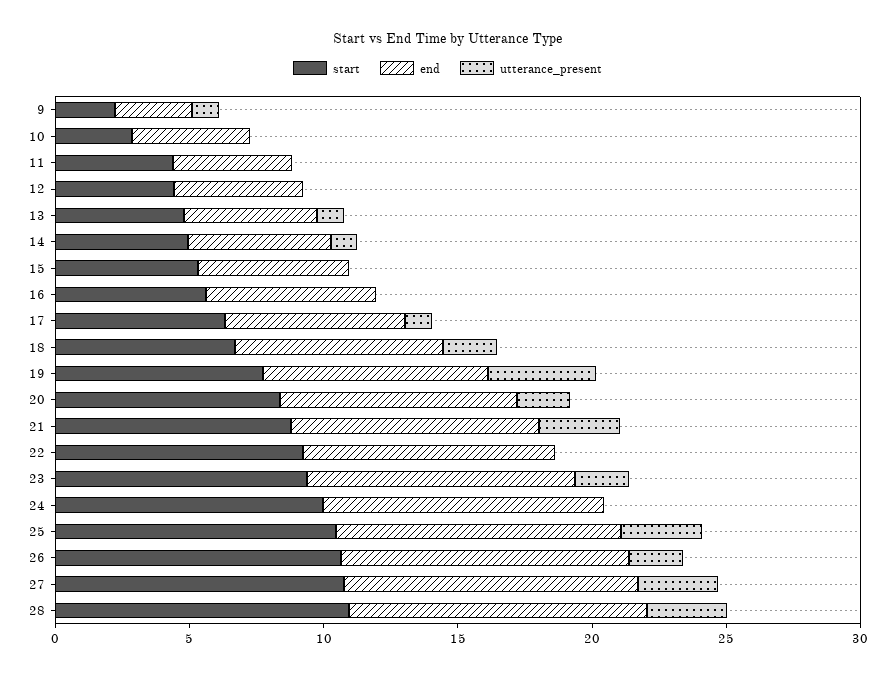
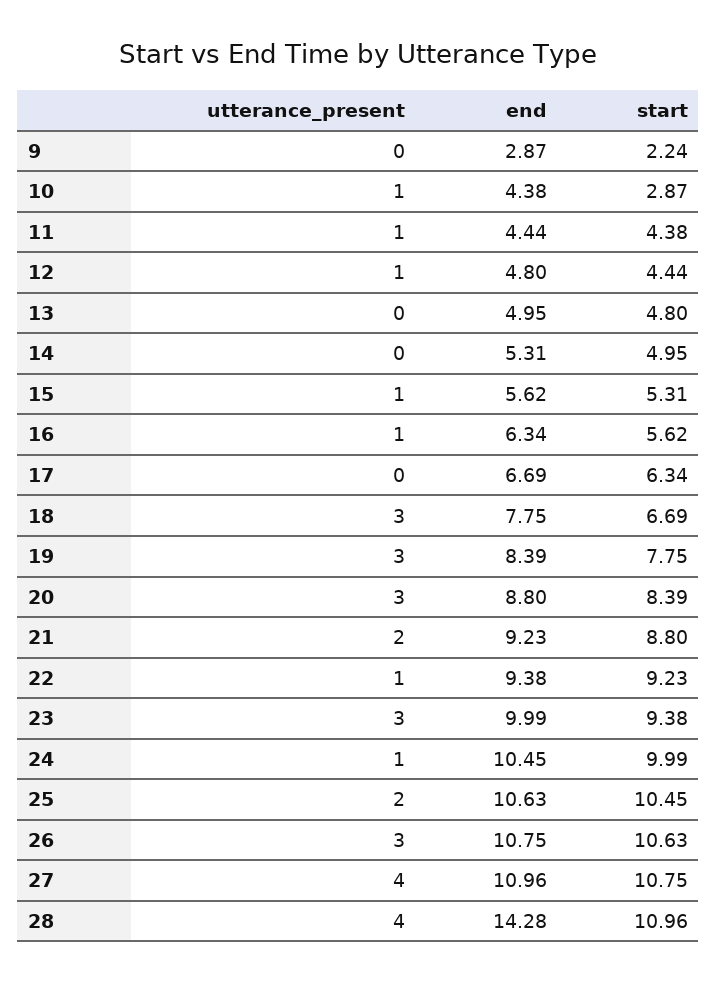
  {
    "start": {
      "9": 2.24,
      "10": 2.87,
      "11": 4.38,
      "12": 4.44,
      "13": 4.8,
      "14": 4.95,
      "15": 5.31,
      "16": 5.62,
      "17": 6.34,
      "18": 6.69,
      "19": 7.75,
      "20": 8.39,
      "21": 8.8,
      "22": 9.23,
      "23": 9.38,
      "24": 9.99,
      "25": 10.45,
      "26": 10.63,
      "27": 10.75,
      "28": 10.96
    },
    "end": {
      "9": 2.87,
      "10": 4.38,
      "11": 4.44,
      "12": 4.8,
      "13": 4.95,
      "14": 5.31,
      "15": 5.62,
      "16": 6.34,
      "17": 6.69,
      "18": 7.75,
      "19": 8.39,
      "20": 8.8,
      "21": 9.23,
      "22": 9.38,
      "23": 9.99,
      "24": 10.45,
      "25": 10.63,
      "26": 10.75,
      "27": 10.96,
-     "28": 11
+     "28": 14.28
    },
    "utterance_present": {
-     "9": 1,
+     "9": 0,
-     "10": 0,
+     "10": 1,
-     "11": 0,
+     "11": 1,
-     "12": 0,
+     "12": 1,
-     "13": 1,
+     "13": 0,
-     "14": 1,
+     "14": 0,
-     "15": 0,
+     "15": 1,
-     "16": 0,
+     "16": 1,
-     "17": 1,
+     "17": 0,
-     "18": 2,
+     "18": 3,
-     "19": 4,
+     "19": 3,
-     "20": 2,
+     "20": 3,
-     "21": 3,
+     "21": 2,
-     "22": 0,
+     "22": 1,
-     "23": 2,
+     "23": 3,
-     "24": 0,
+     "24": 1,
-     "25": 3,
+     "25": 2,
-     "26": 2,
+     "26": 3,
-     "27": 3,
+     "27": 4,
-     "28": 3
+     "28": 4
    }
  }

